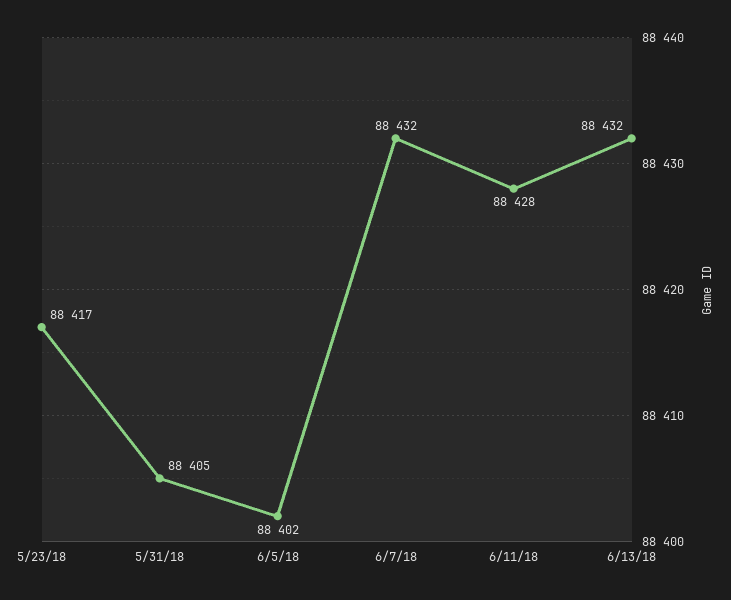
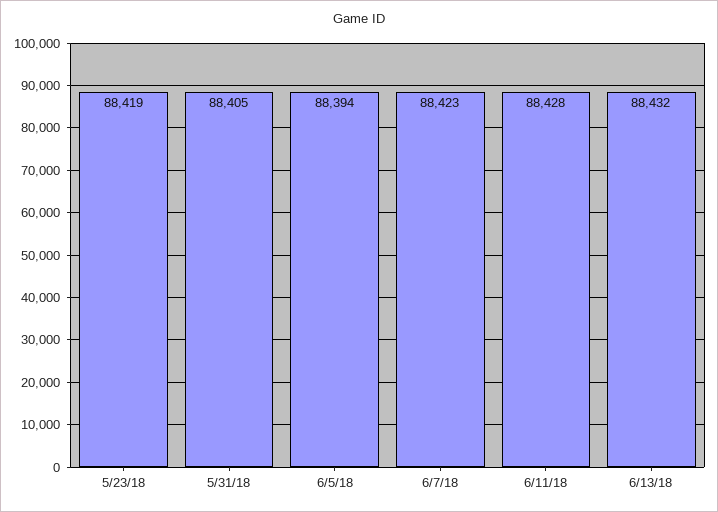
  {
-   "5/23/18": 88417,
+   "5/23/18": 88419,
    "5/31/18": 88405,
-   "6/5/18": 88402,
+   "6/5/18": 88394,
-   "6/7/18": 88432,
+   "6/7/18": 88423,
    "6/11/18": 88428,
    "6/13/18": 88432
  }

